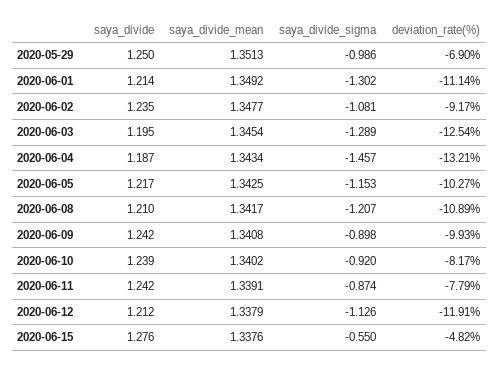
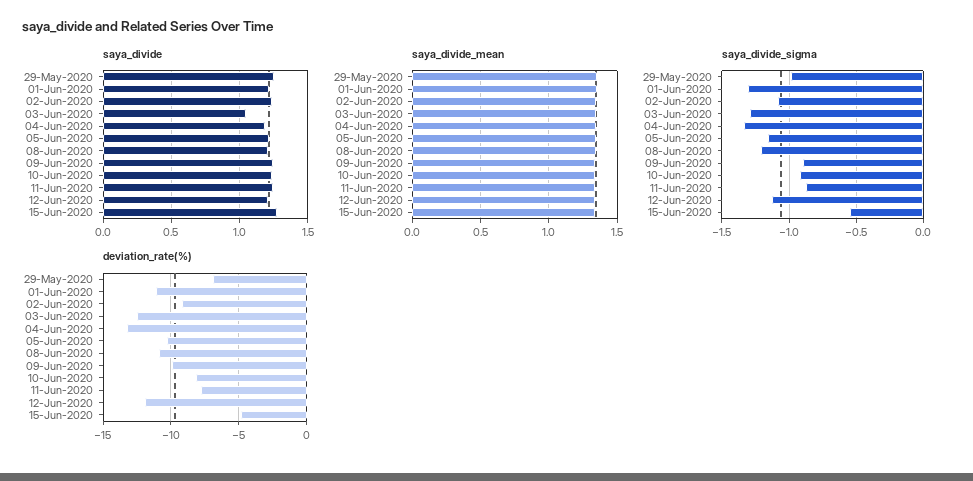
  {
    "saya_divide": {
      "2020-05-29": 1.25,
      "2020-06-01": 1.214,
      "2020-06-02": 1.235,
-     "2020-06-03": 1.195,
+     "2020-06-03": 1.05,
      "2020-06-04": 1.187,
      "2020-06-05": 1.217,
      "2020-06-08": 1.21,
      "2020-06-09": 1.242,
      "2020-06-10": 1.239,
      "2020-06-11": 1.242,
      "2020-06-12": 1.212,
      "2020-06-15": 1.276
    },
    "saya_divide_mean": {
      "2020-05-29": 1.3513,
      "2020-06-01": 1.3492,
      "2020-06-02": 1.3477,
      "2020-06-03": 1.3454,
      "2020-06-04": 1.3434,
      "2020-06-05": 1.3425,
      "2020-06-08": 1.3417,
      "2020-06-09": 1.3408,
      "2020-06-10": 1.3402,
      "2020-06-11": 1.3391,
      "2020-06-12": 1.3379,
      "2020-06-15": 1.3376
    },
    "saya_divide_sigma": {
      "2020-05-29": -0.986,
      "2020-06-01": -1.302,
      "2020-06-02": -1.081,
      "2020-06-03": -1.289,
-     "2020-06-04": -1.457,
+     "2020-06-04": -1.35,
      "2020-06-05": -1.153,
      "2020-06-08": -1.207,
      "2020-06-09": -0.898,
      "2020-06-10": -0.92,
      "2020-06-11": -0.874,
      "2020-06-12": -1.126,
      "2020-06-15": -0.55
    },
    "deviation_rate(%)": {
      "2020-05-29": -6.9,
      "2020-06-01": -11.14,
      "2020-06-02": -9.17,
      "2020-06-03": -12.54,
      "2020-06-04": -13.21,
      "2020-06-05": -10.27,
      "2020-06-08": -10.89,
      "2020-06-09": -9.93,
      "2020-06-10": -8.17,
      "2020-06-11": -7.79,
      "2020-06-12": -11.91,
      "2020-06-15": -4.82
    }
  }

